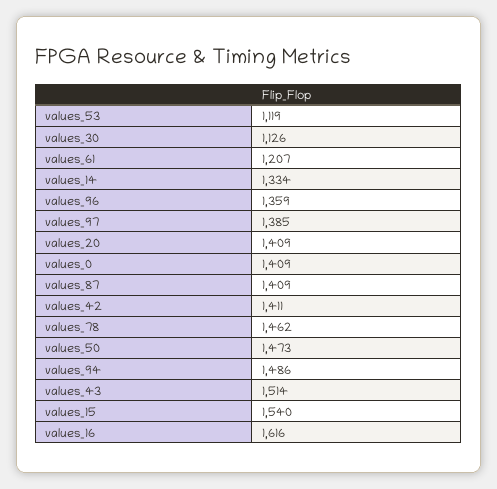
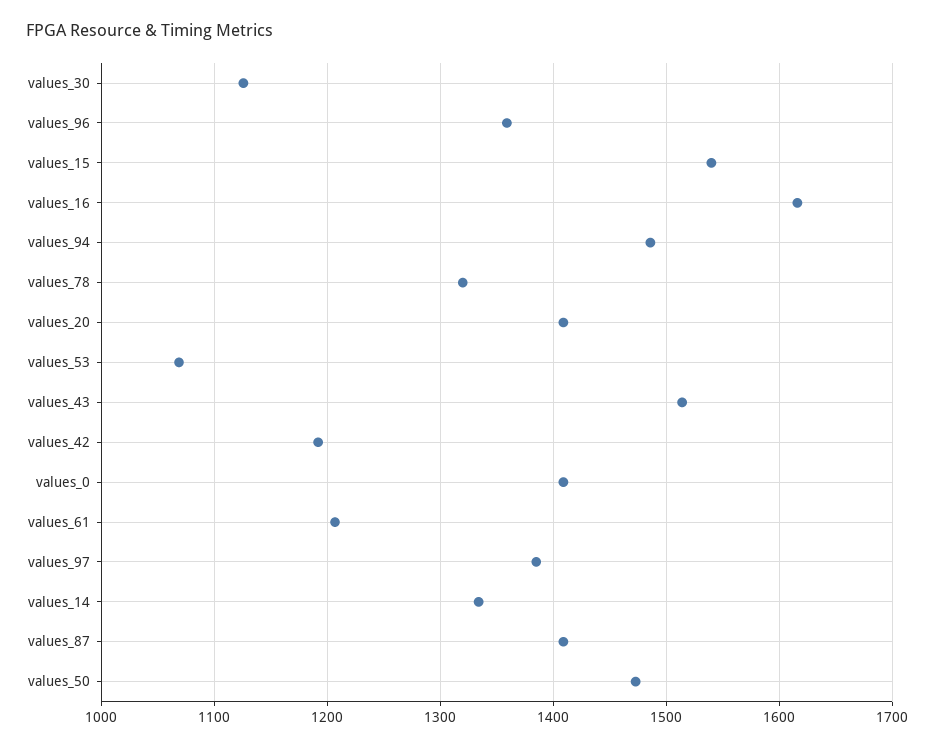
  {
-   "values_53": 1119,
+   "values_53": 1070,
    "values_30": 1126,
    "values_61": 1207,
    "values_14": 1334,
    "values_96": 1359,
    "values_97": 1385,
    "values_20": 1409,
    "values_0": 1409,
    "values_87": 1409,
-   "values_42": 1411,
+   "values_42": 1190,
-   "values_78": 1462,
+   "values_78": 1320,
    "values_50": 1473,
    "values_94": 1486,
    "values_43": 1514,
    "values_15": 1540,
    "values_16": 1616
  }

